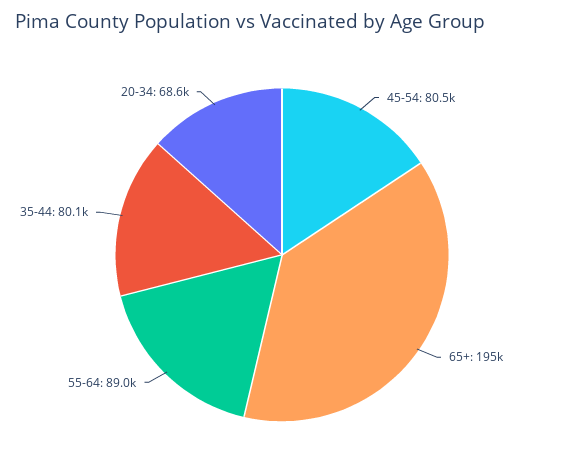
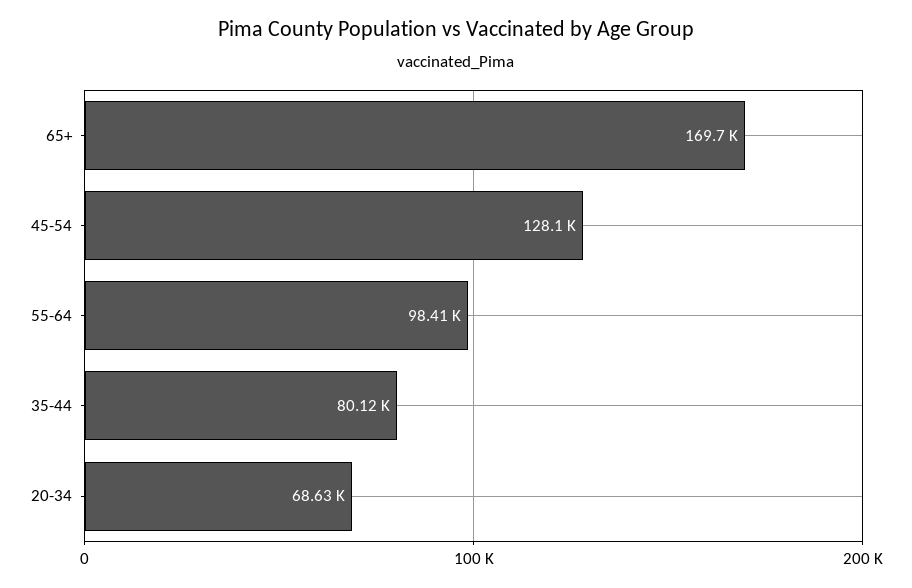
  {
-   "45-54": 80500,
+   "45-54": 128100,
-   "65+": 195000,
+   "65+": 169700,
-   "55-64": 89000,
+   "55-64": 98410,
    "35-44": 80120,
    "20-34": 68630
  }

